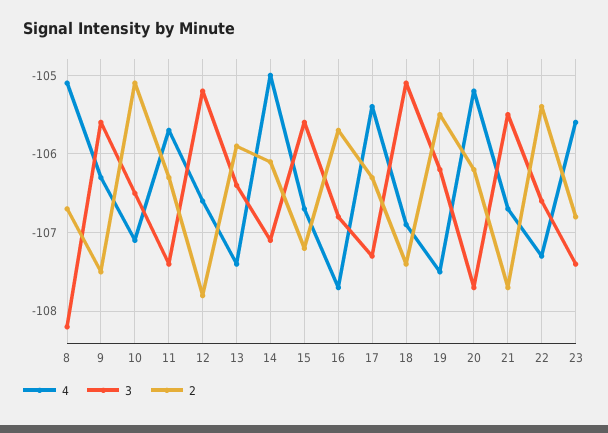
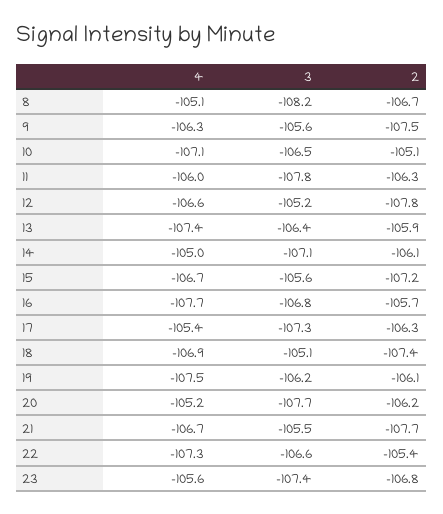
  {
    "4": {
      "8": -105.1,
      "9": -106.3,
      "10": -107.1,
-     "11": -105.7,
+     "11": -106,
      "12": -106.6,
      "13": -107.4,
      "14": -105,
      "15": -106.7,
      "16": -107.7,
      "17": -105.4,
      "18": -106.9,
      "19": -107.5,
      "20": -105.2,
      "21": -106.7,
      "22": -107.3,
      "23": -105.6
    },
    "3": {
      "8": -108.2,
      "9": -105.6,
      "10": -106.5,
-     "11": -107.4,
+     "11": -107.8,
      "12": -105.2,
      "13": -106.4,
      "14": -107.1,
      "15": -105.6,
      "16": -106.8,
      "17": -107.3,
      "18": -105.1,
      "19": -106.2,
      "20": -107.7,
      "21": -105.5,
      "22": -106.6,
      "23": -107.4
    },
    "2": {
      "8": -106.7,
      "9": -107.5,
      "10": -105.1,
      "11": -106.3,
      "12": -107.8,
      "13": -105.9,
      "14": -106.1,
      "15": -107.2,
      "16": -105.7,
      "17": -106.3,
      "18": -107.4,
-     "19": -105.5,
+     "19": -106.1,
      "20": -106.2,
      "21": -107.7,
      "22": -105.4,
      "23": -106.8
    }
  }

